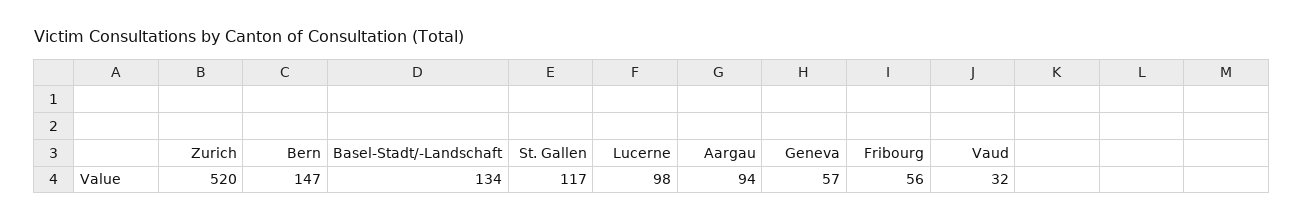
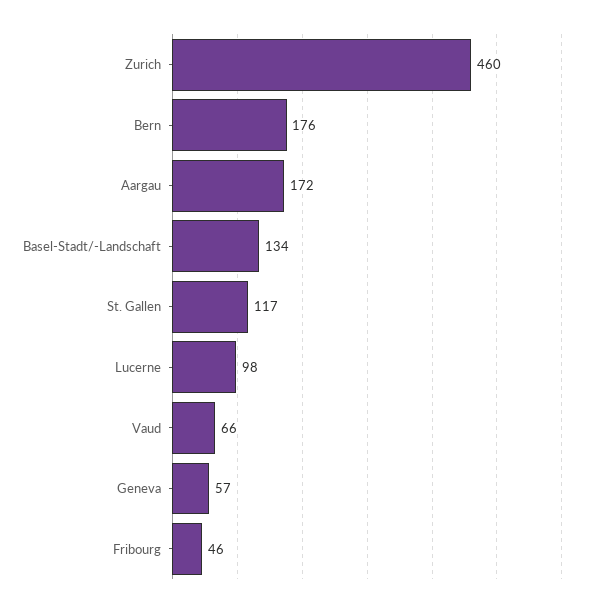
  {
-   "Zurich": 520,
+   "Zurich": 460,
-   "Bern": 147,
+   "Bern": 176,
    "Basel-Stadt/-Landschaft": 134,
    "St. Gallen": 117,
    "Lucerne": 98,
-   "Aargau": 94,
+   "Aargau": 172,
    "Geneva": 57,
-   "Fribourg": 56,
+   "Fribourg": 46,
-   "Vaud": 32
+   "Vaud": 66
  }

